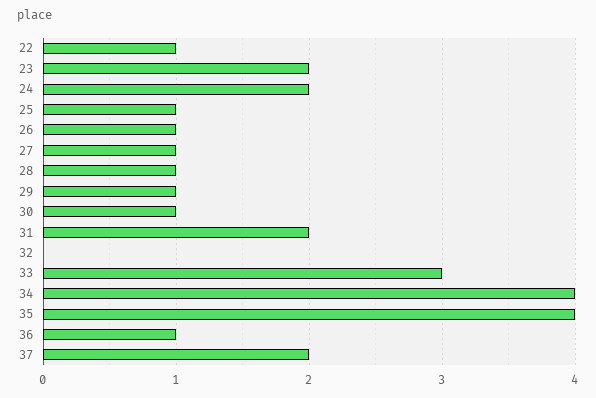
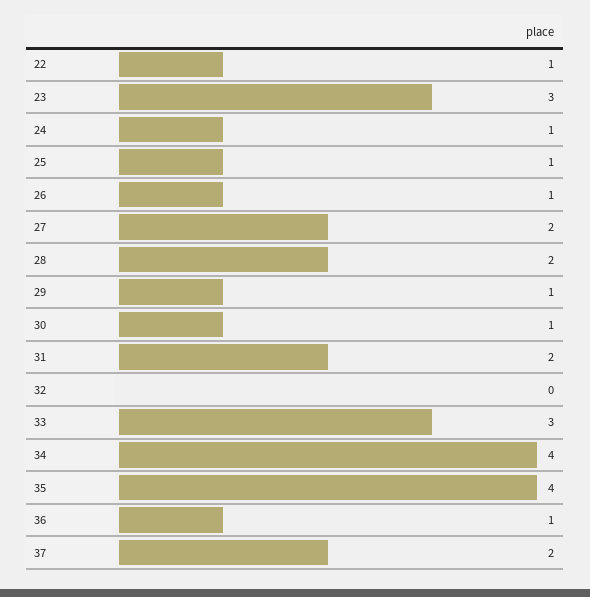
  {
    "22": 1,
-   "23": 2,
+   "23": 3,
-   "24": 2,
+   "24": 1,
    "25": 1,
    "26": 1,
-   "27": 1,
+   "27": 2,
-   "28": 1,
+   "28": 2,
    "29": 1,
    "30": 1,
    "31": 2,
    "32": 0,
    "33": 3,
    "34": 4,
    "35": 4,
    "36": 1,
    "37": 2
  }

